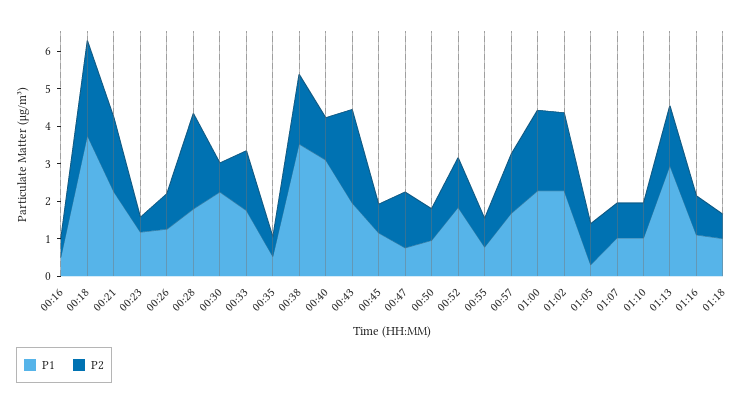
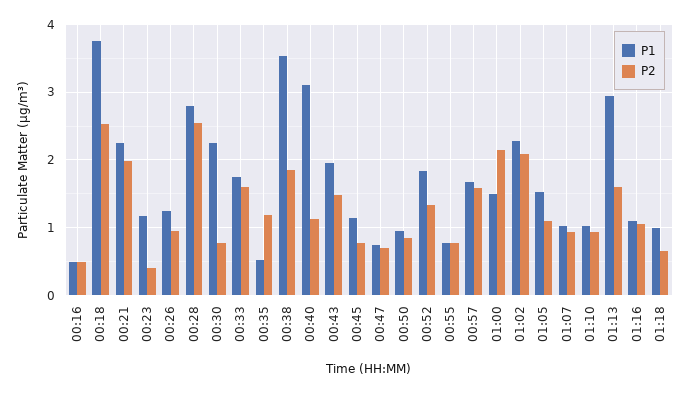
  {
    "P1": {
      "00:16": 0.5,
      "00:18": 3.8,
      "00:21": 2.3,
      "00:23": 1.2,
      "00:26": 1.3,
-     "00:28": 1.75,
+     "00:28": 2.8,
      "00:30": 2.3,
      "00:33": 1.8,
      "00:35": 0.5,
      "00:38": 3.5,
      "00:40": 3.1,
      "00:43": 2,
      "00:45": 1.2,
      "00:47": 0.8,
      "00:50": 1,
      "00:52": 1.8,
      "00:55": 0.8,
      "00:57": 1.7,
-     "01:00": 2.25,
+     "01:00": 1.5,
      "01:02": 2.3,
-     "01:05": 0.25,
+     "01:05": 1.5,
      "01:07": 1,
      "01:10": 1,
      "01:13": 3,
      "01:16": 1.1,
      "01:18": 1
    },
    "P2": {
      "00:16": 0.5,
      "00:18": 2.5,
      "00:21": 2,
      "00:23": 0.4,
      "00:26": 1,
      "00:28": 2.6,
      "00:30": 0.8,
      "00:33": 1.6,
-     "00:35": 0.5,
+     "00:35": 1.2,
      "00:38": 1.9,
      "00:40": 1.1,
-     "00:43": 2.5,
+     "00:43": 1.5,
      "00:45": 0.8,
-     "00:47": 1.5,
+     "00:47": 0.7,
      "00:50": 0.9,
      "00:52": 1.3,
      "00:55": 0.8,
      "00:57": 1.6,
      "01:00": 2.2,
      "01:02": 2.1,
      "01:05": 1.1,
      "01:07": 0.9,
      "01:10": 0.9,
      "01:13": 1.6,
      "01:16": 1.1,
      "01:18": 0.7
    }
  }

